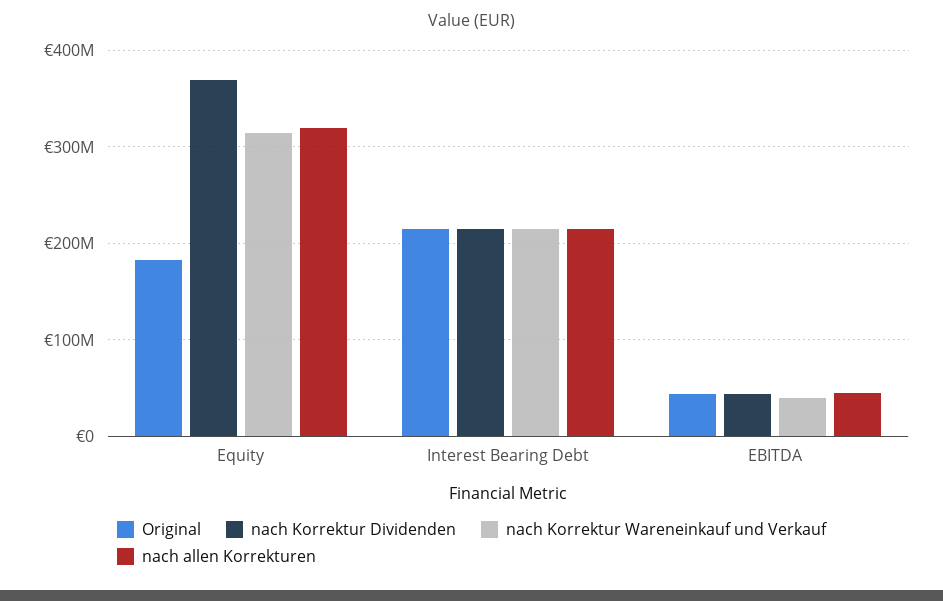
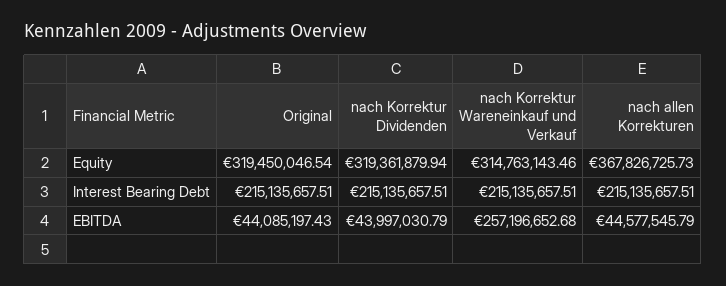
  {
    "Original": {
-     "Equity": 180000000,
+     "Equity": 319450046.54,
      "Interest Bearing Debt": 215135657.51,
      "EBITDA": 44085197.43
    },
    "nach Korrektur Dividenden": {
-     "Equity": 370000000,
+     "Equity": 319361879.94,
      "Interest Bearing Debt": 215135657.51,
      "EBITDA": 43997030.79
    },
    "nach Korrektur Wareneinkauf und Verkauf": {
      "Equity": 314763143.46,
      "Interest Bearing Debt": 215135657.51,
-     "EBITDA": 40000000
+     "EBITDA": 257196652.68
    },
    "nach allen Korrekturen": {
-     "Equity": 320000000,
+     "Equity": 367826725.73,
      "Interest Bearing Debt": 215135657.51,
      "EBITDA": 44577545.79
    }
  }

